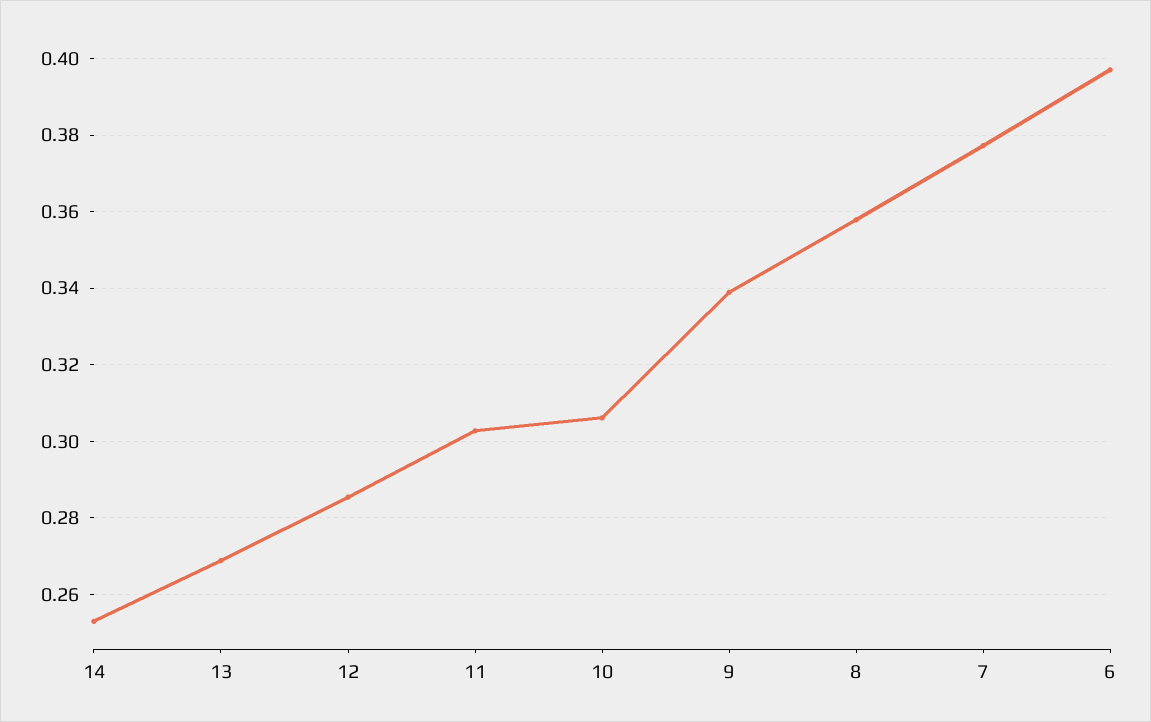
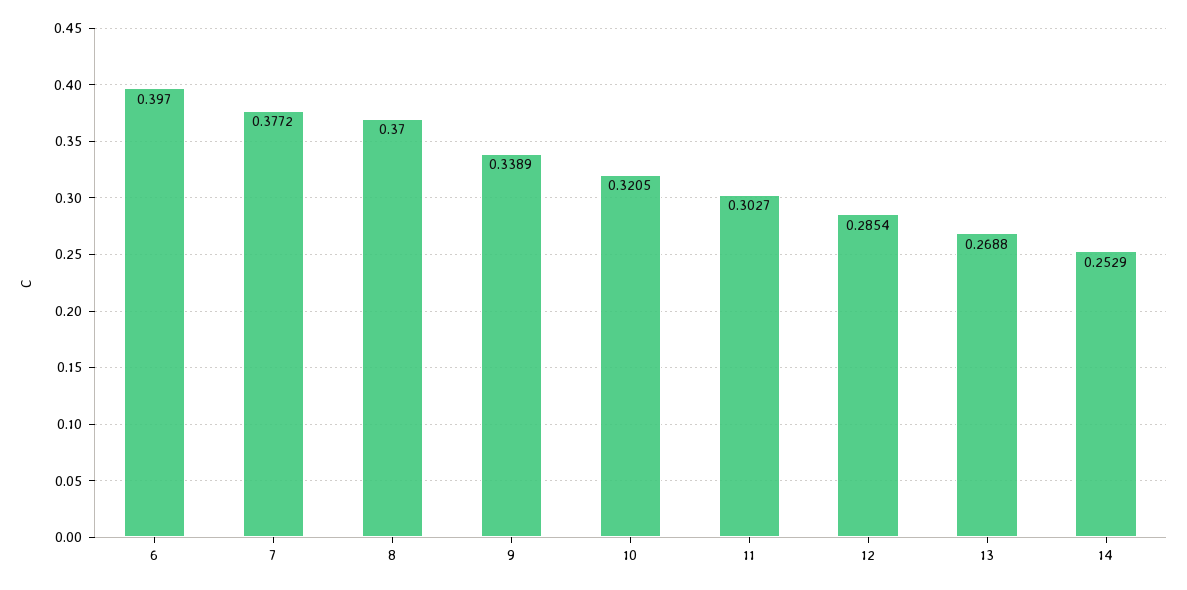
  {
    "14": 0.2529,
    "13": 0.2688,
    "12": 0.2854,
    "11": 0.3027,
-   "10": 0.306,
+   "10": 0.3205,
    "9": 0.3389,
-   "8": 0.358,
+   "8": 0.37,
    "7": 0.3772,
    "6": 0.397
  }

